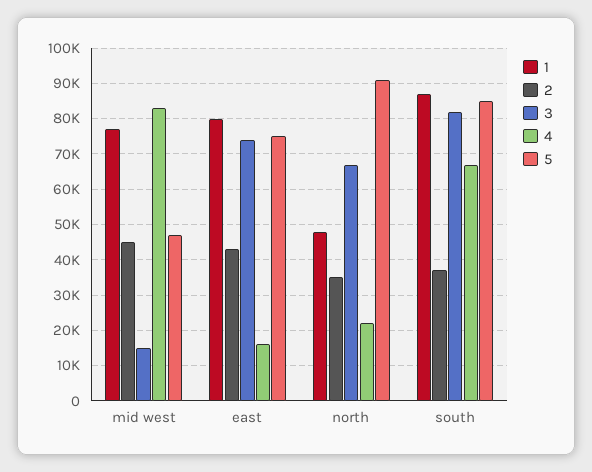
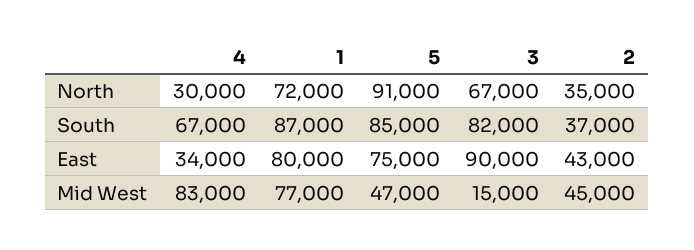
  {
    "1": {
      "mid west": 77000,
      "east": 80000,
-     "north": 48000,
+     "north": 72000,
      "south": 87000
    },
    "2": {
      "mid west": 45000,
      "east": 43000,
      "north": 35000,
      "south": 37000
    },
    "3": {
      "mid west": 15000,
-     "east": 74000,
+     "east": 90000,
      "north": 67000,
      "south": 82000
    },
    "4": {
      "mid west": 83000,
-     "east": 16000,
+     "east": 34000,
-     "north": 22000,
+     "north": 30000,
      "south": 67000
    },
    "5": {
      "mid west": 47000,
      "east": 75000,
      "north": 91000,
      "south": 85000
    }
  }

